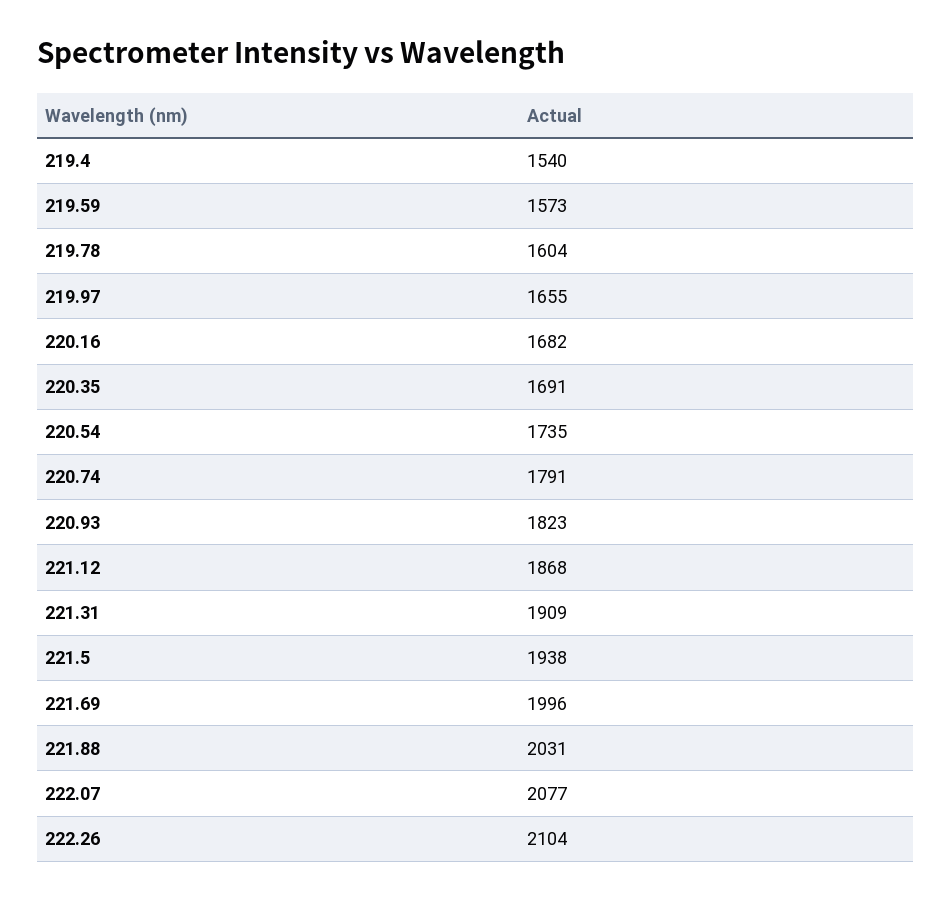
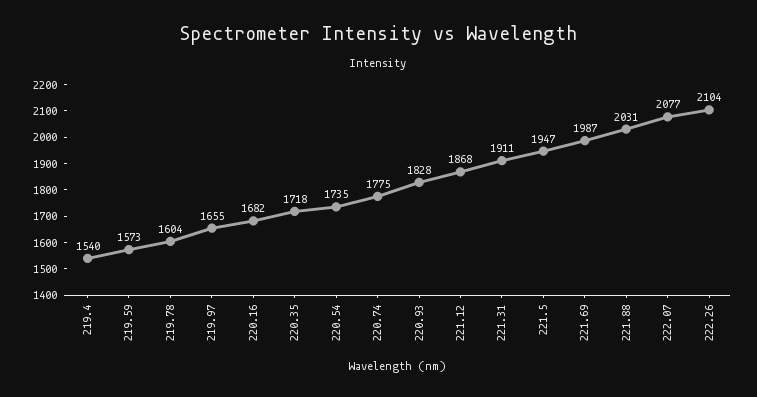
  {
    "219.4": 1540,
    "219.59": 1573,
    "219.78": 1604,
    "219.97": 1655,
    "220.16": 1682,
-   "220.35": 1691,
+   "220.35": 1718,
    "220.54": 1735,
-   "220.74": 1791,
+   "220.74": 1775,
-   "220.93": 1823,
+   "220.93": 1828,
    "221.12": 1868,
-   "221.31": 1909,
+   "221.31": 1911,
-   "221.5": 1938,
+   "221.5": 1947,
-   "221.69": 1996,
+   "221.69": 1987,
    "221.88": 2031,
    "222.07": 2077,
    "222.26": 2104
  }

